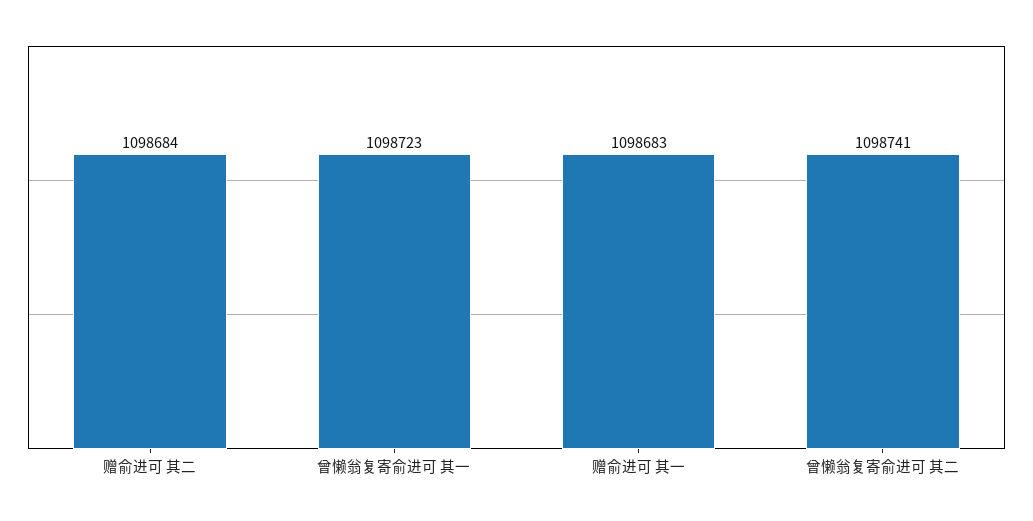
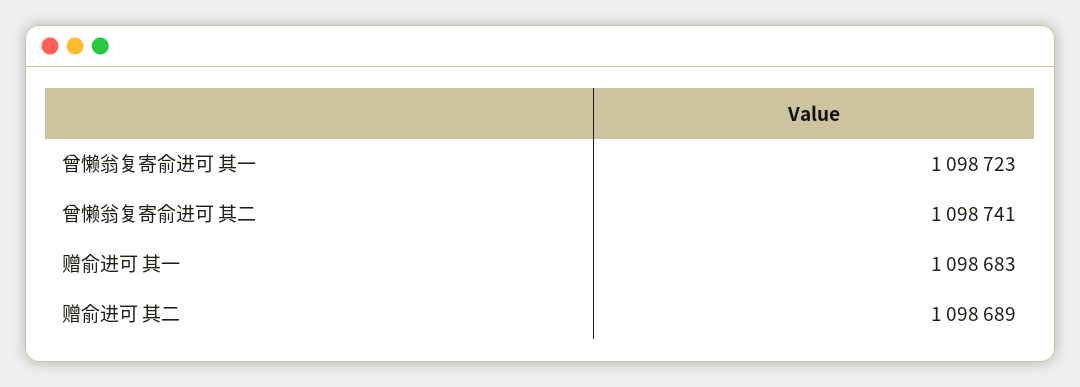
  {
-   "赠俞进可 其二": 1098684,
+   "赠俞进可 其二": 1098689,
    "曾懒翁复寄俞进可 其一": 1098723,
    "赠俞进可 其一": 1098683,
    "曾懒翁复寄俞进可 其二": 1098741
  }

